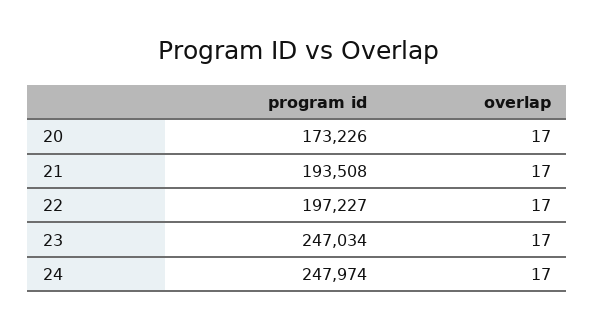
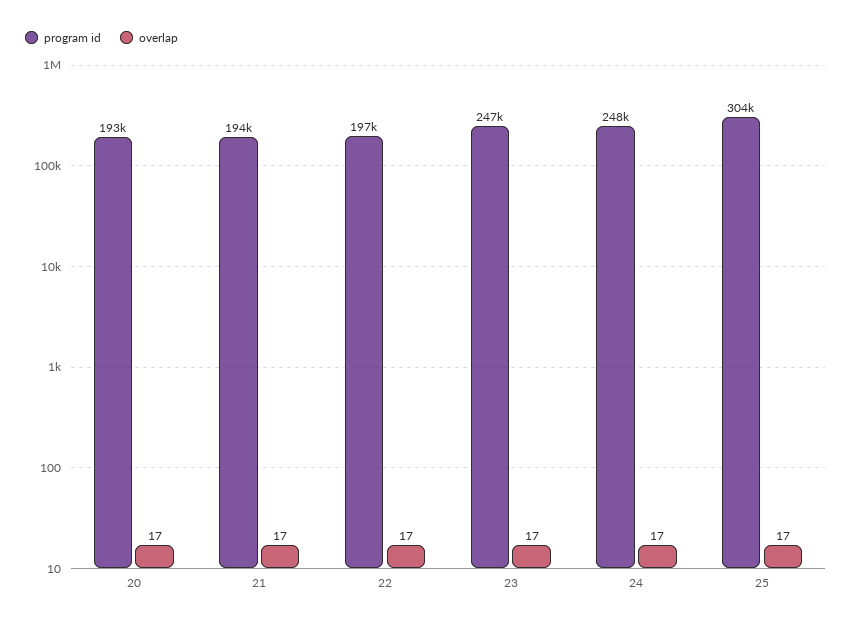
  {
    "program id": {
-     "20": 173226,
+     "20": 193000,
      "21": 193508,
      "22": 197227,
      "23": 247034,
-     "24": 247974
+     "24": 247974,
+     "25": 304000
    },
    "overlap": {
      "20": 17,
      "21": 17,
      "22": 17,
      "23": 17,
-     "24": 17
+     "24": 17,
+     "25": 17
    }
  }

